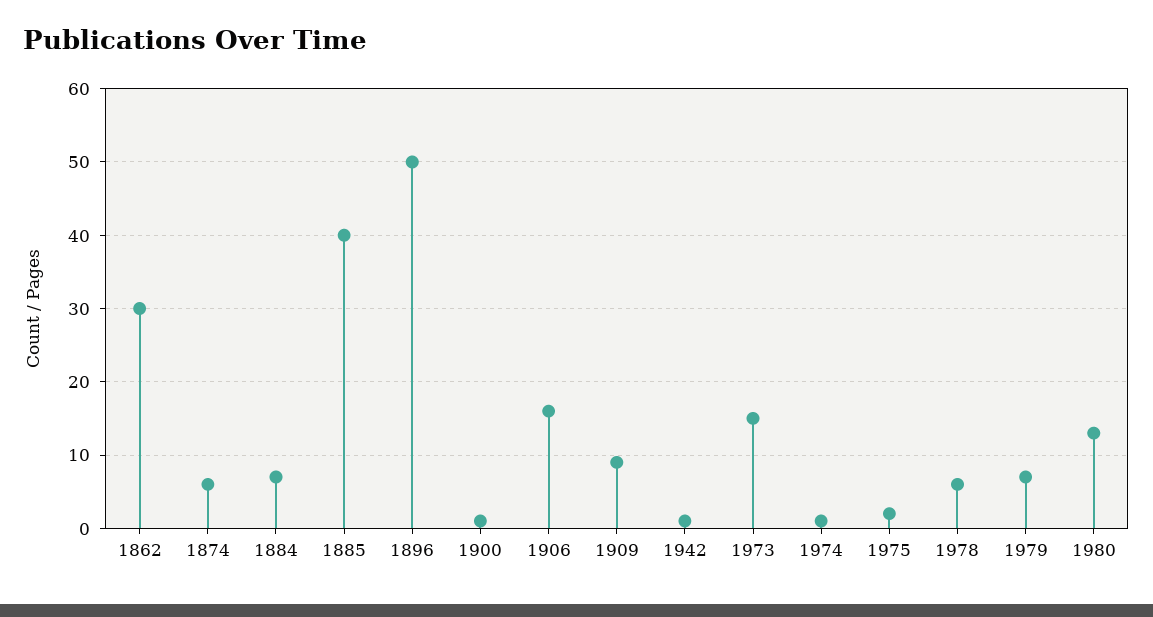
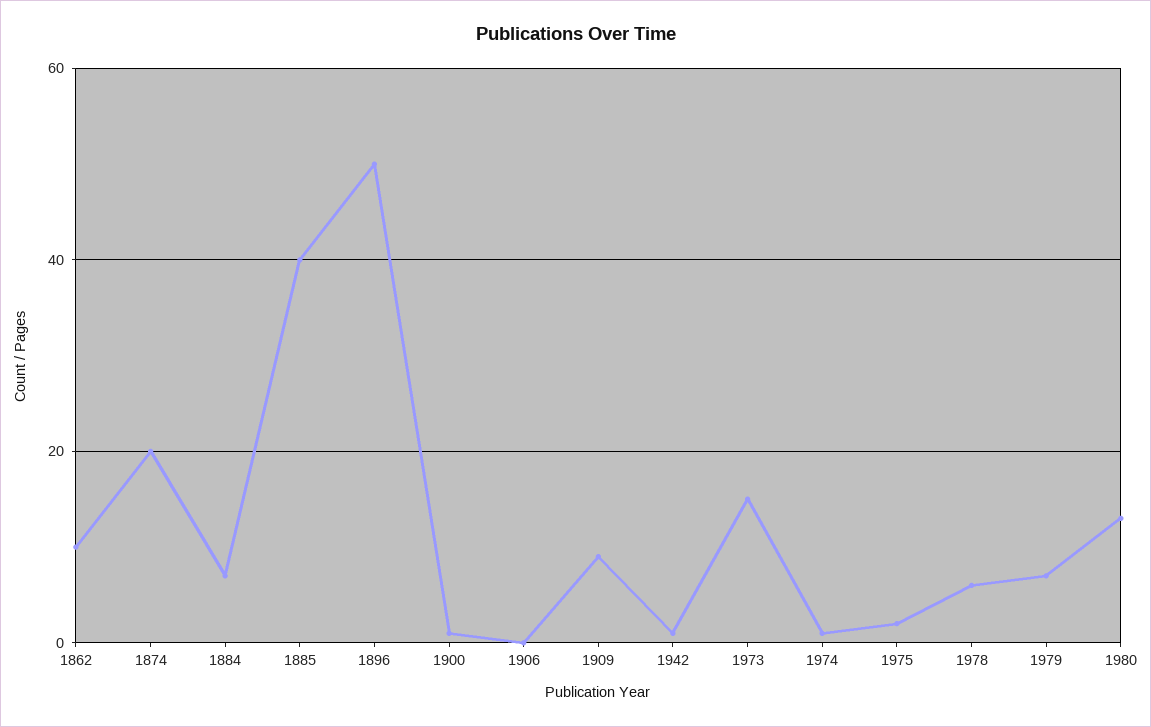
  {
-   "1862": 30,
+   "1862": 10,
-   "1874": 6,
+   "1874": 20,
    "1884": 7,
    "1885": 40,
    "1896": 50,
    "1900": 1,
-   "1906": 16,
+   "1906": 0,
    "1909": 9,
    "1942": 1,
    "1973": 15,
    "1974": 1,
    "1975": 2,
    "1978": 6,
    "1979": 7,
    "1980": 13
  }

